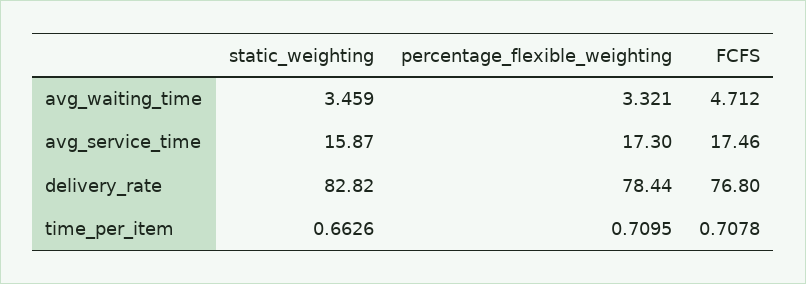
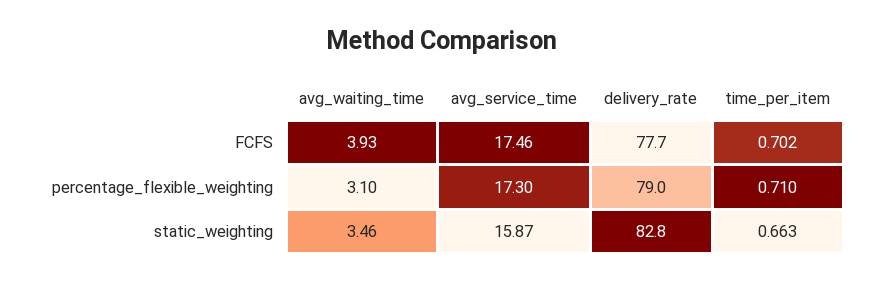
  {
    "static_weighting": {
      "avg_waiting_time": 3.459,
      "avg_service_time": 15.87,
      "delivery_rate": 82.82,
      "time_per_item": 0.6626
    },
    "percentage_flexible_weighting": {
-     "avg_waiting_time": 3.321,
+     "avg_waiting_time": 3.1,
      "avg_service_time": 17.3,
-     "delivery_rate": 78.44,
+     "delivery_rate": 79,
      "time_per_item": 0.7095
    },
    "FCFS": {
-     "avg_waiting_time": 4.712,
+     "avg_waiting_time": 3.93,
      "avg_service_time": 17.46,
-     "delivery_rate": 76.8,
+     "delivery_rate": 77.7,
-     "time_per_item": 0.7078
+     "time_per_item": 0.702
    }
  }

